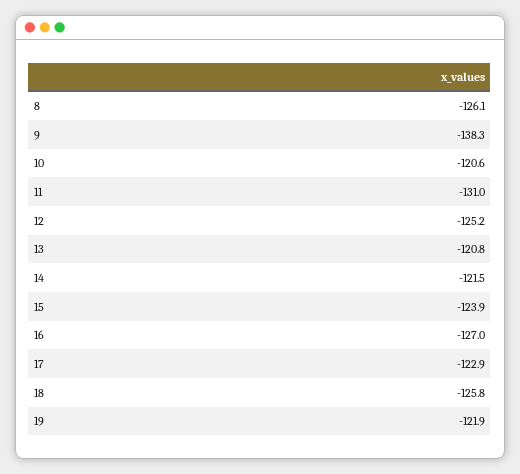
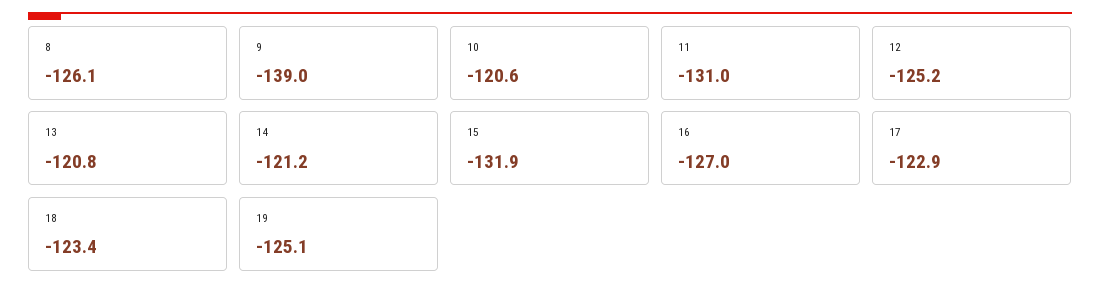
  {
    "8": -126.1,
-   "9": -138.3,
+   "9": -139,
    "10": -120.6,
    "11": -131,
    "12": -125.2,
    "13": -120.8,
-   "14": -121.5,
+   "14": -121.2,
-   "15": -123.9,
+   "15": -131.9,
    "16": -127,
    "17": -122.9,
-   "18": -125.8,
+   "18": -123.4,
-   "19": -121.9
+   "19": -125.1
  }

